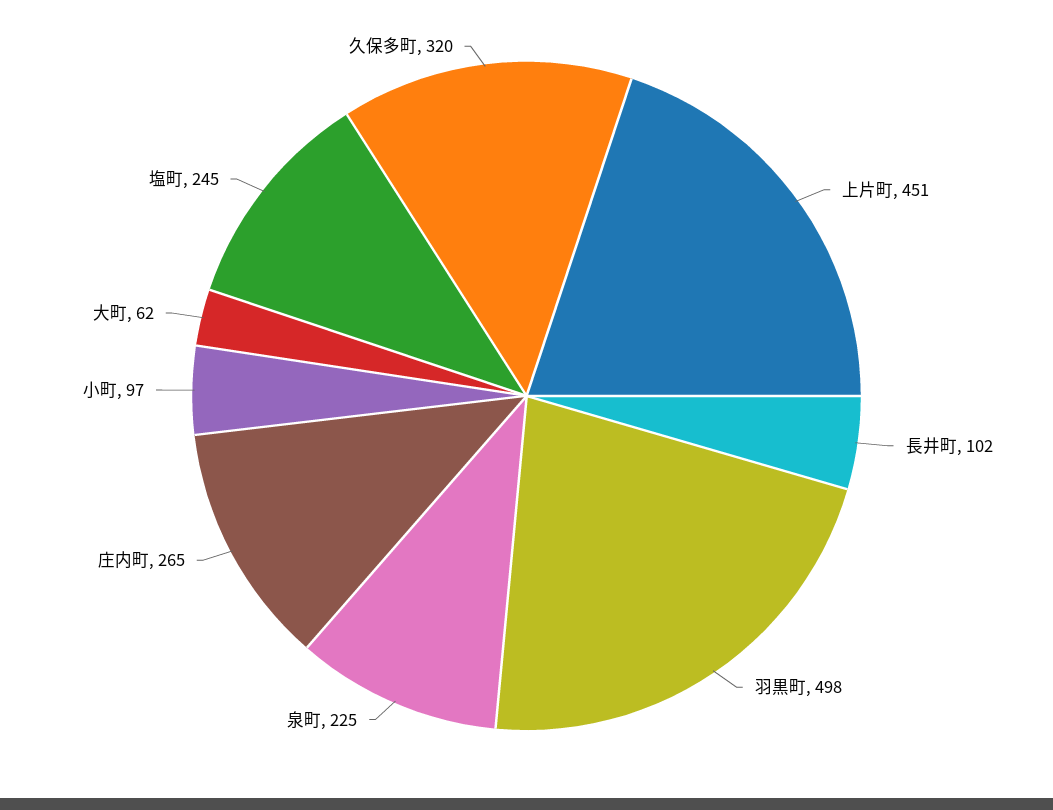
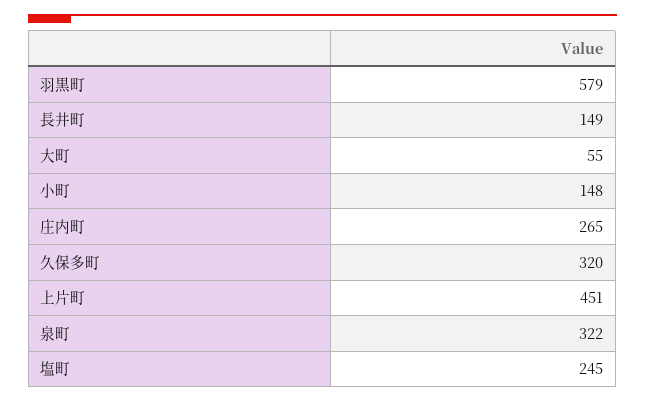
  {
    "上片町": 451,
-   "長井町": 102,
+   "長井町": 149,
-   "羽黒町": 498,
+   "羽黒町": 579,
-   "泉町": 225,
+   "泉町": 322,
    "庄内町": 265,
-   "小町": 97,
+   "小町": 148,
-   "大町": 62,
+   "大町": 55,
    "塩町": 245,
    "久保多町": 320
  }

